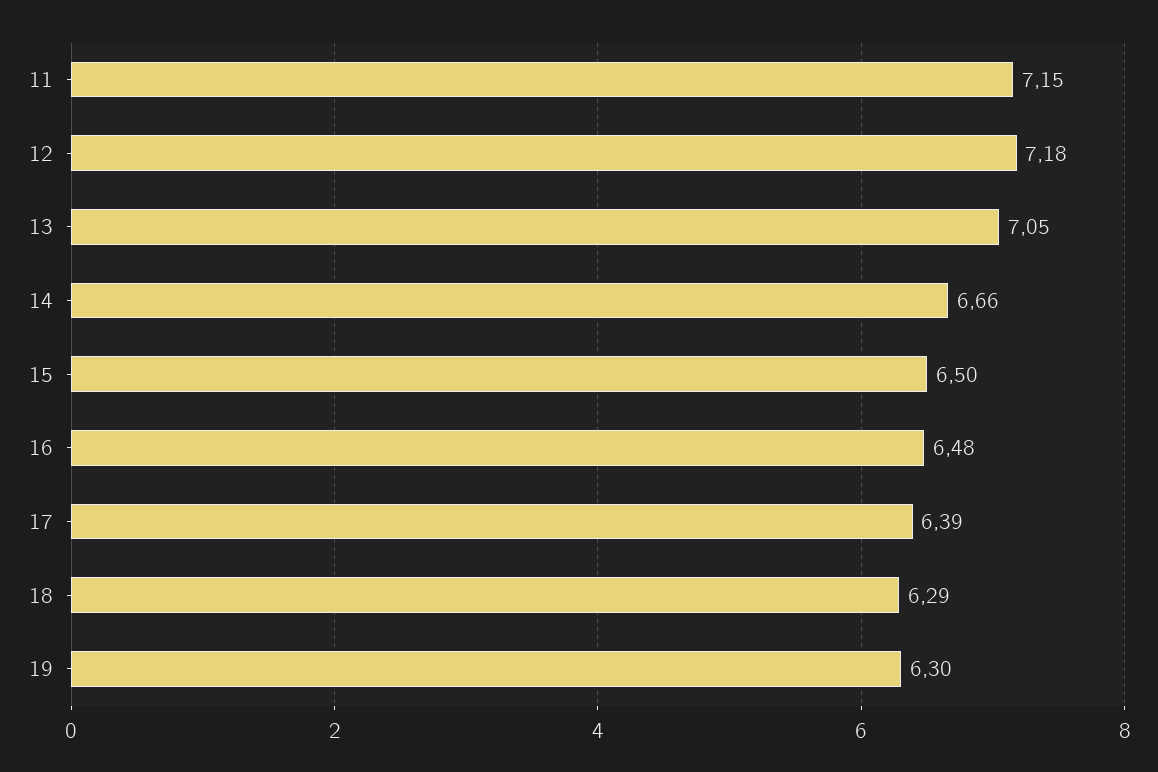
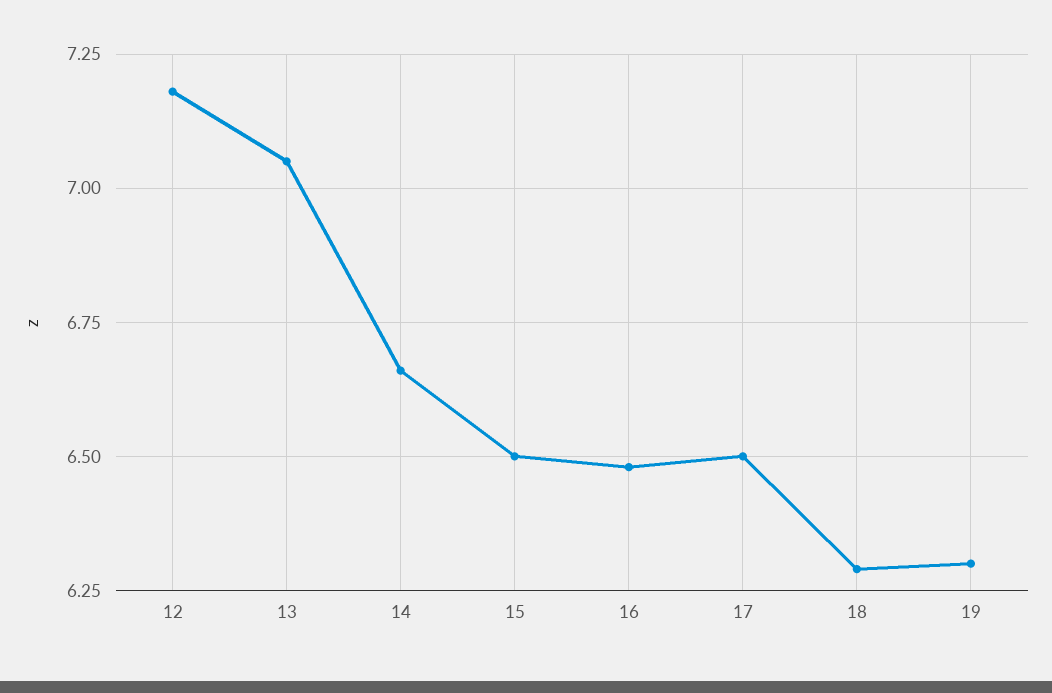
  {
-   "11": 7.15,
    "12": 7.18,
    "13": 7.05,
    "14": 6.66,
    "15": 6.5,
    "16": 6.48,
-   "17": 6.39,
+   "17": 6.5,
    "18": 6.29,
    "19": 6.3
  }

